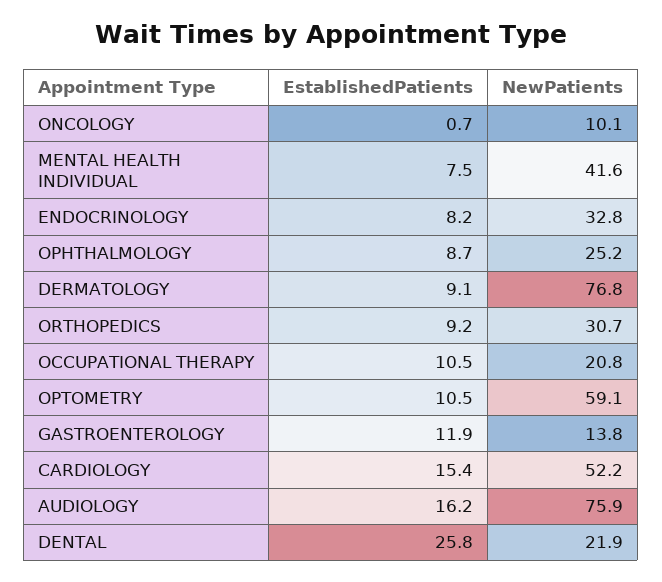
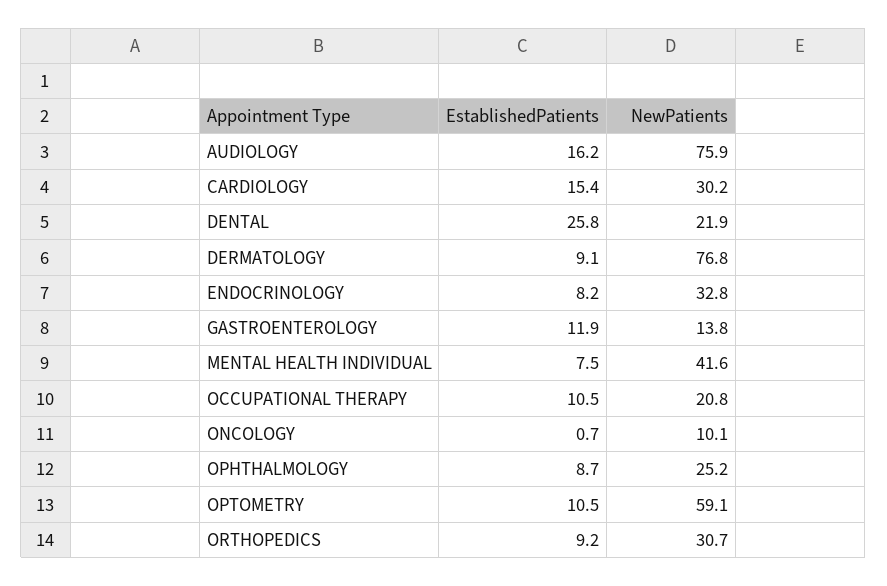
  {
    "EstablishedPatients": {
      "ONCOLOGY": 0.7,
      "MENTAL HEALTH INDIVIDUAL": 7.5,
      "ENDOCRINOLOGY": 8.2,
      "OPHTHALMOLOGY": 8.7,
      "DERMATOLOGY": 9.1,
      "ORTHOPEDICS": 9.2,
      "OCCUPATIONAL THERAPY": 10.5,
      "OPTOMETRY": 10.5,
      "GASTROENTEROLOGY": 11.9,
      "CARDIOLOGY": 15.4,
      "AUDIOLOGY": 16.2,
      "DENTAL": 25.8
    },
    "NewPatients": {
      "ONCOLOGY": 10.1,
      "MENTAL HEALTH INDIVIDUAL": 41.6,
      "ENDOCRINOLOGY": 32.8,
      "OPHTHALMOLOGY": 25.2,
      "DERMATOLOGY": 76.8,
      "ORTHOPEDICS": 30.7,
      "OCCUPATIONAL THERAPY": 20.8,
      "OPTOMETRY": 59.1,
      "GASTROENTEROLOGY": 13.8,
-     "CARDIOLOGY": 52.2,
+     "CARDIOLOGY": 30.2,
      "AUDIOLOGY": 75.9,
      "DENTAL": 21.9
    }
  }

